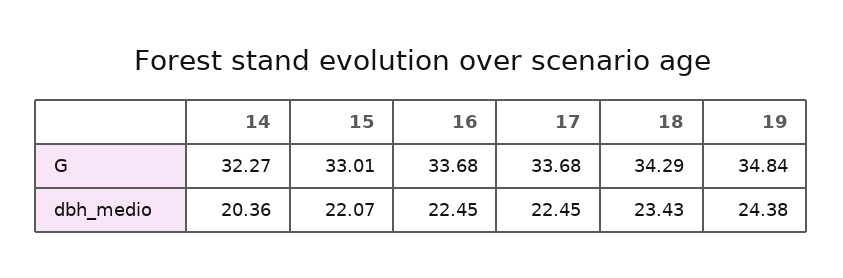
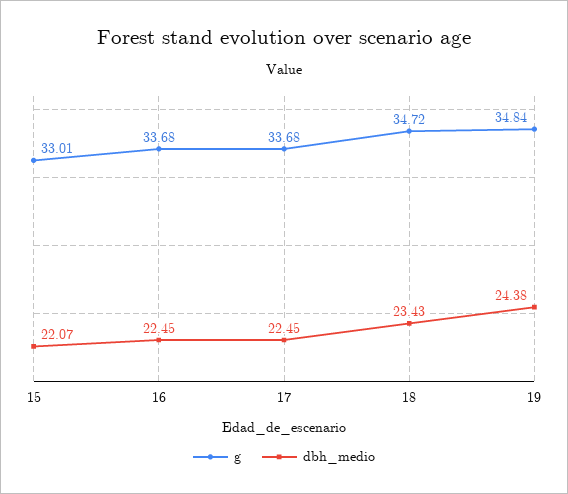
  {
    "G": {
-     "14": 32.27,
      "15": 33.01,
      "16": 33.68,
      "17": 33.68,
-     "18": 34.29,
+     "18": 34.72,
      "19": 34.84
    },
    "dbh_medio": {
-     "14": 20.36,
      "15": 22.07,
      "16": 22.45,
      "17": 22.45,
      "18": 23.43,
      "19": 24.38
    }
  }

